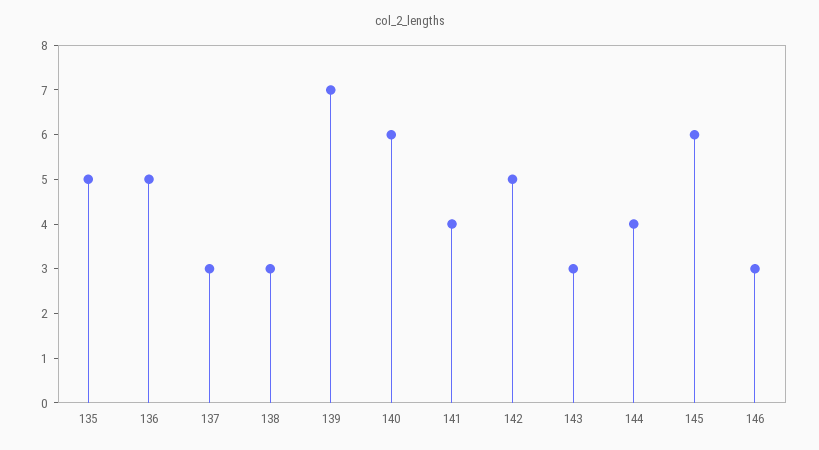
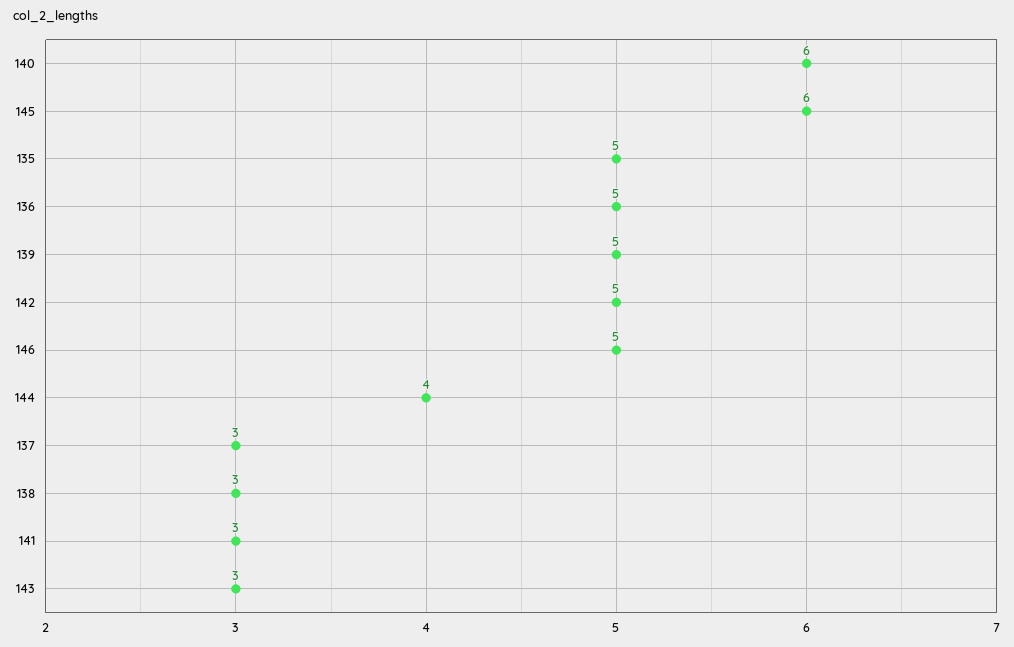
  {
    "135": 5,
    "136": 5,
    "137": 3,
    "138": 3,
-   "139": 7,
+   "139": 5,
    "140": 6,
-   "141": 4,
+   "141": 3,
    "142": 5,
    "143": 3,
    "144": 4,
    "145": 6,
-   "146": 3
+   "146": 5
  }

